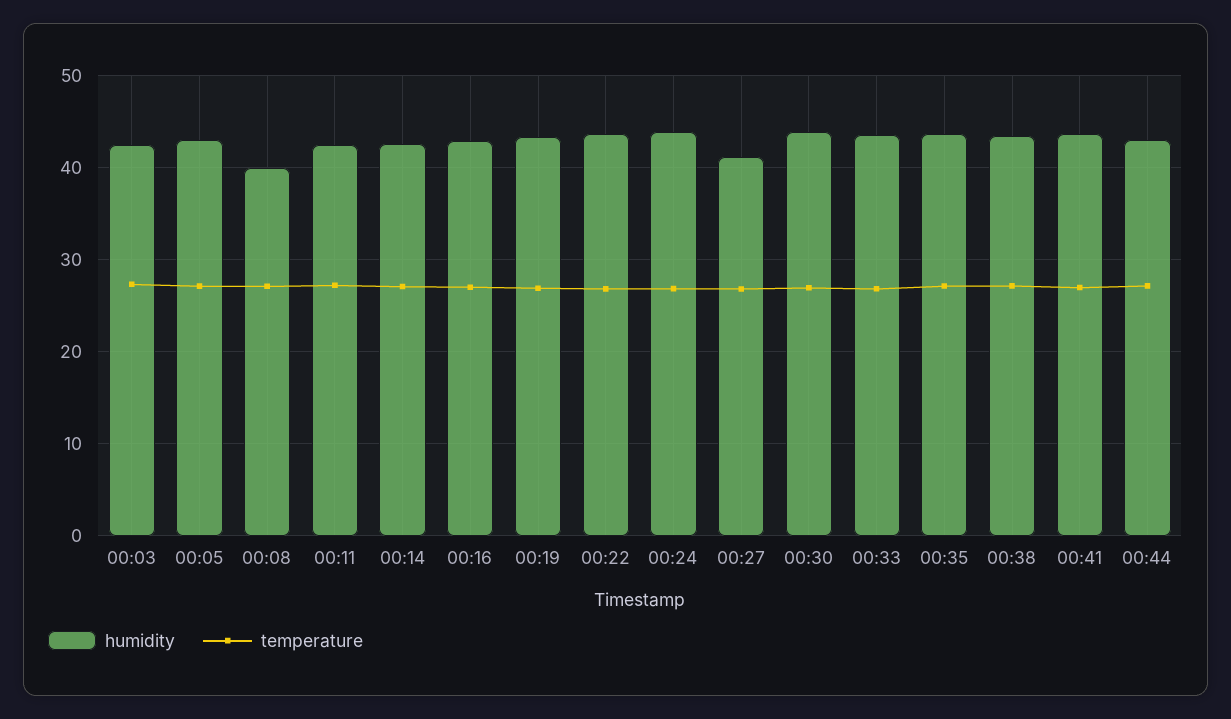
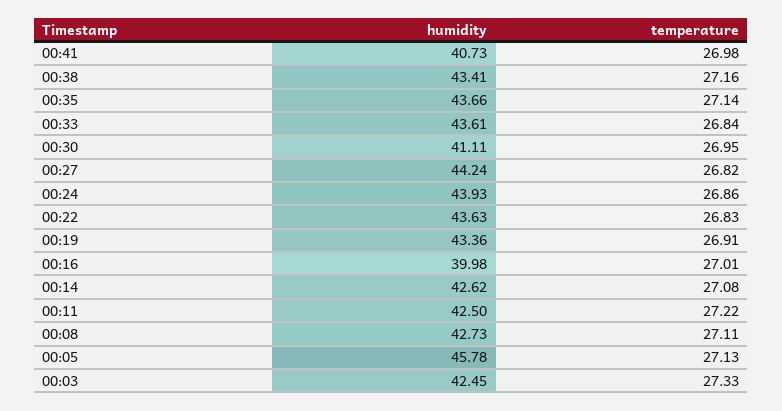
  {
    "humidity": {
      "00:03": 42.45,
-     "00:05": 43,
+     "00:05": 45.78,
-     "00:08": 40,
+     "00:08": 42.73,
      "00:11": 42.5,
      "00:14": 42.62,
-     "00:16": 43,
+     "00:16": 39.98,
      "00:19": 43.36,
      "00:22": 43.63,
      "00:24": 43.93,
-     "00:27": 41,
+     "00:27": 44.24,
-     "00:30": 44,
+     "00:30": 41.11,
      "00:33": 43.61,
      "00:35": 43.66,
      "00:38": 43.41,
-     "00:41": 44,
+     "00:41": 40.73
-     "00:44": 43
    },
    "temperature": {
      "00:03": 27.33,
      "00:05": 27.13,
      "00:08": 27.11,
      "00:11": 27.22,
      "00:14": 27.08,
      "00:16": 27.01,
      "00:19": 26.91,
      "00:22": 26.83,
      "00:24": 26.86,
      "00:27": 26.82,
      "00:30": 26.95,
      "00:33": 26.84,
      "00:35": 27.14,
      "00:38": 27.16,
-     "00:41": 26.98,
+     "00:41": 26.98
-     "00:44": 27
    }
  }

